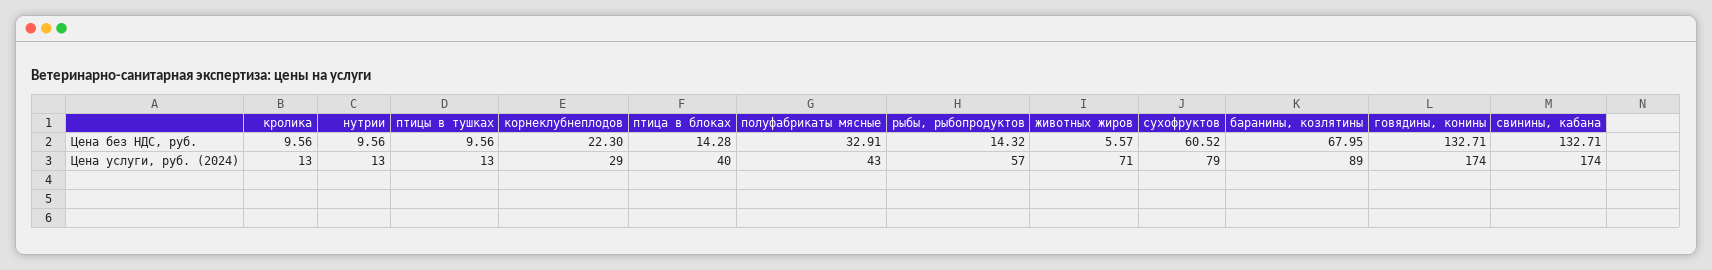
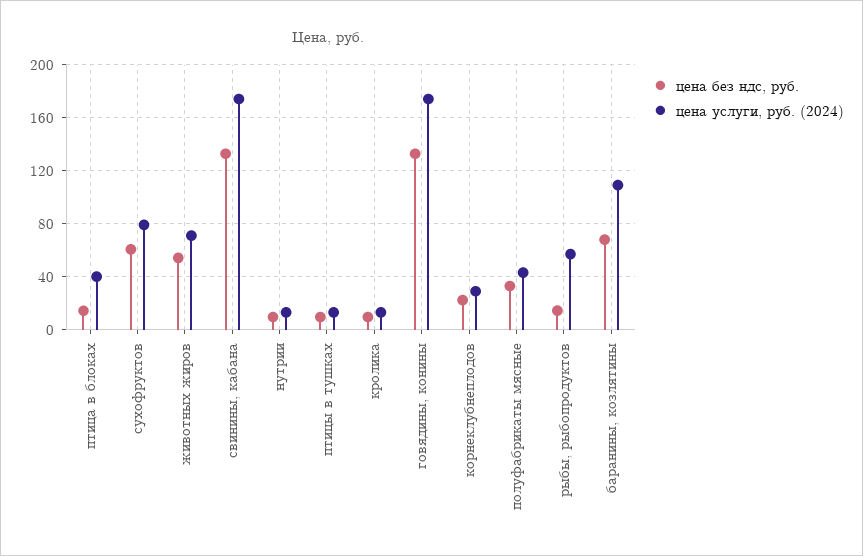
  {
    "Цена без НДС, руб.": {
      "кролика": 9.56,
      "нутрии": 9.56,
      "птицы в тушках": 9.56,
      "корнеклубнеплодов": 22.3,
      "птица в блоках": 14.28,
      "полуфабрикаты мясные": 32.91,
      "рыбы, рыбопродуктов": 14.32,
-     "животных жиров": 5.57,
+     "животных жиров": 55,
      "сухофруктов": 60.52,
      "баранины, козлятины": 67.95,
      "говядины, конины": 132.71,
      "свинины, кабана": 132.71
    },
    "Цена услуги, руб. (2024)": {
      "кролика": 13,
      "нутрии": 13,
      "птицы в тушках": 13,
      "корнеклубнеплодов": 29,
      "птица в блоках": 40,
      "полуфабрикаты мясные": 43,
      "рыбы, рыбопродуктов": 57,
      "животных жиров": 71,
      "сухофруктов": 79,
-     "баранины, козлятины": 89,
+     "баранины, козлятины": 110,
      "говядины, конины": 174,
      "свинины, кабана": 174
    }
  }

